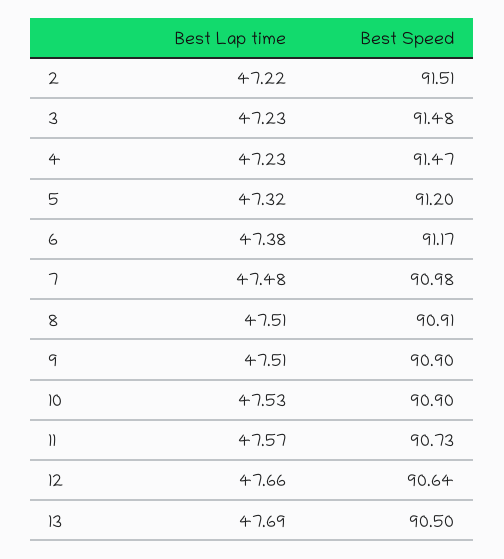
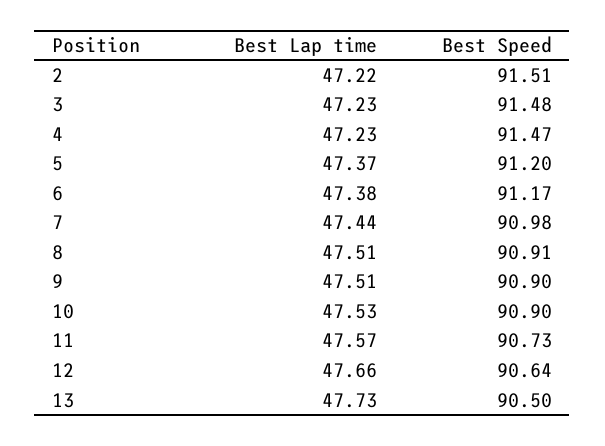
  {
    "Best Lap time": {
      "2": 47.22,
      "3": 47.23,
      "4": 47.23,
-     "5": 47.32,
+     "5": 47.37,
      "6": 47.38,
-     "7": 47.48,
+     "7": 47.44,
      "8": 47.51,
      "9": 47.51,
      "10": 47.53,
      "11": 47.57,
      "12": 47.66,
-     "13": 47.69
+     "13": 47.73
    },
    "Best Speed": {
      "2": 91.51,
      "3": 91.48,
      "4": 91.47,
      "5": 91.2,
      "6": 91.17,
      "7": 90.98,
      "8": 90.91,
      "9": 90.9,
      "10": 90.9,
      "11": 90.73,
      "12": 90.64,
      "13": 90.5
    }
  }

